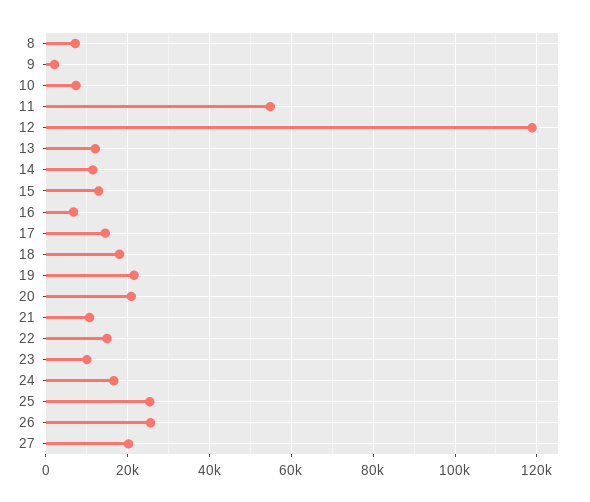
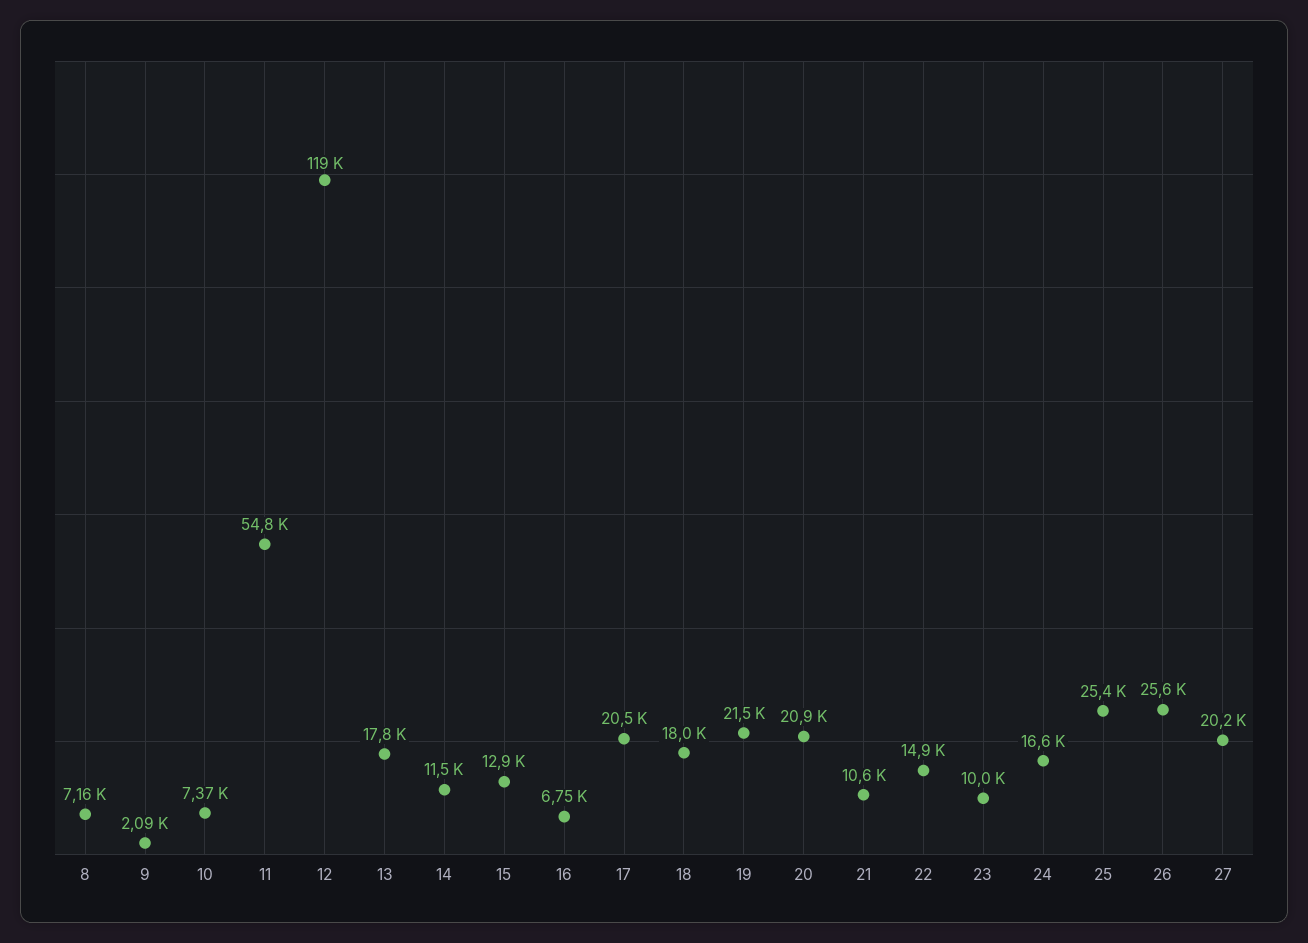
  {
    "8": 7160,
    "9": 2090,
    "10": 7370,
    "11": 54800,
    "12": 119000,
-   "13": 12000,
+   "13": 17800,
    "14": 11500,
    "15": 12900,
    "16": 6750,
-   "17": 14000,
+   "17": 20500,
    "18": 18000,
    "19": 21500,
    "20": 20900,
    "21": 10600,
    "22": 14900,
    "23": 10000,
    "24": 16600,
    "25": 25400,
    "26": 25600,
    "27": 20200
  }

